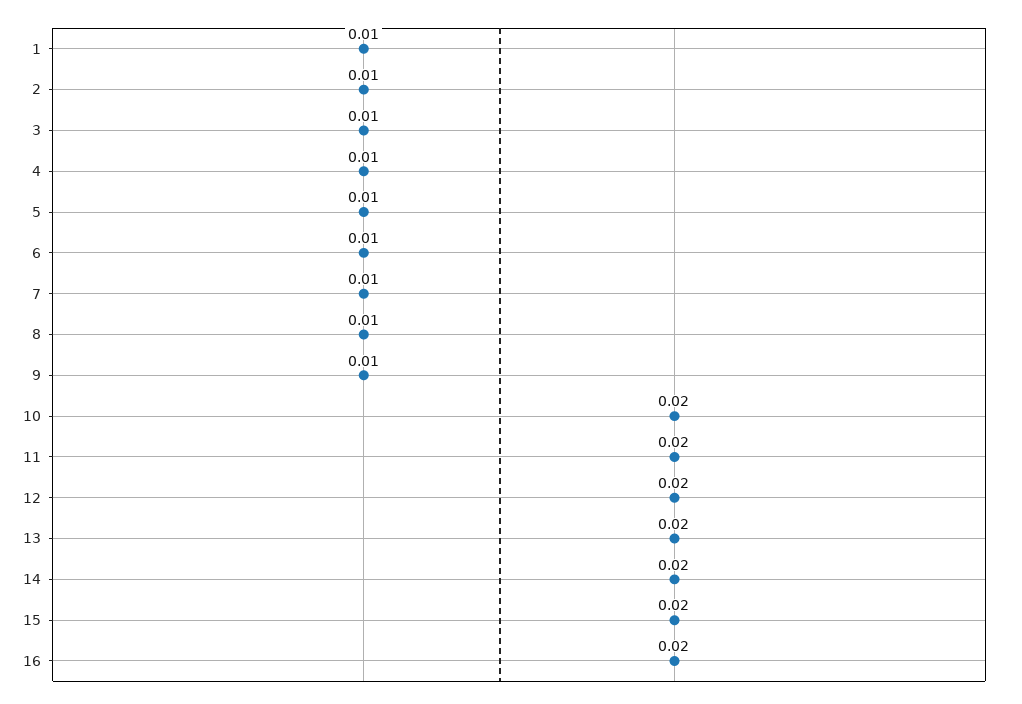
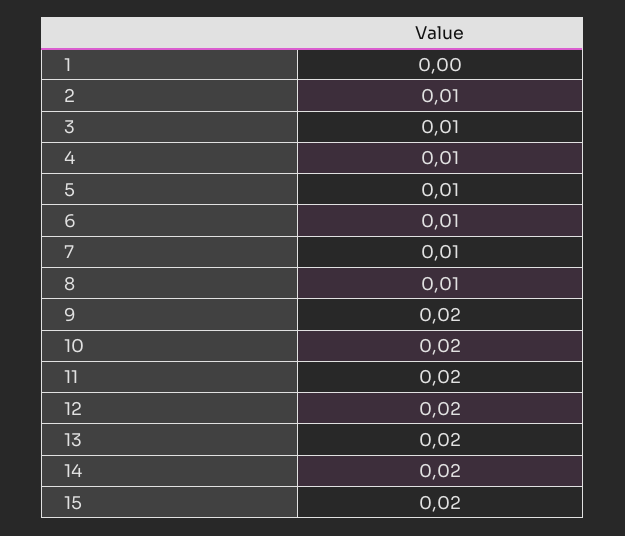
  {
-   "1": 0.01,
+   "1": 0,
    "2": 0.01,
    "3": 0.01,
    "4": 0.01,
    "5": 0.01,
    "6": 0.01,
    "7": 0.01,
    "8": 0.01,
-   "9": 0.01,
+   "9": 0.02,
    "10": 0.02,
    "11": 0.02,
    "12": 0.02,
    "13": 0.02,
    "14": 0.02,
-   "15": 0.02,
+   "15": 0.02
-   "16": 0.02
  }

